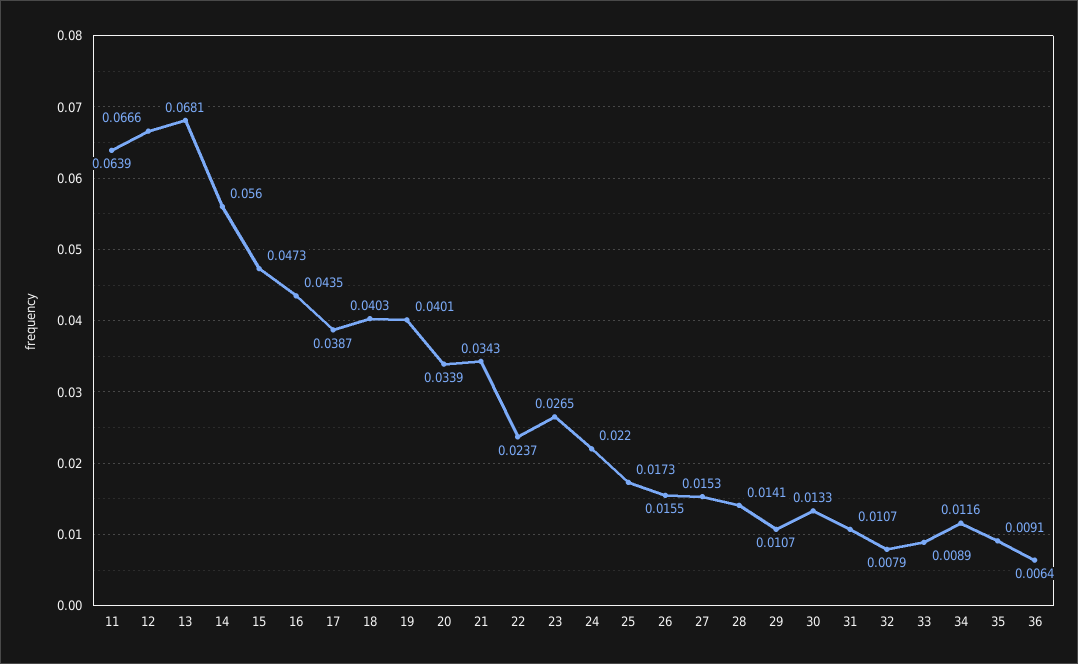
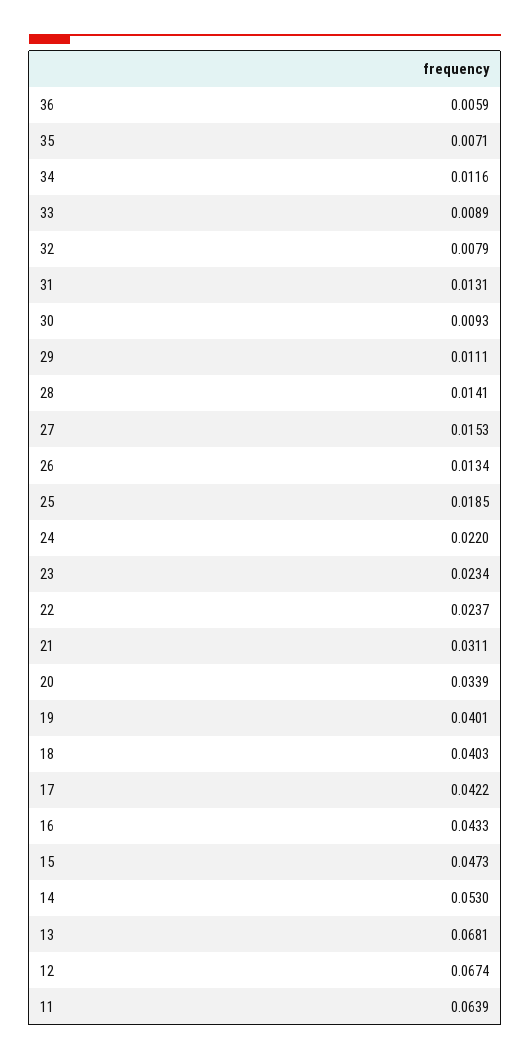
  {
    "11": 0.0639,
-   "12": 0.0666,
+   "12": 0.0674,
    "13": 0.0681,
-   "14": 0.056,
+   "14": 0.053,
    "15": 0.0473,
-   "16": 0.0435,
+   "16": 0.0433,
-   "17": 0.0387,
+   "17": 0.0422,
    "18": 0.0403,
    "19": 0.0401,
    "20": 0.0339,
-   "21": 0.0343,
+   "21": 0.0311,
    "22": 0.0237,
-   "23": 0.0265,
+   "23": 0.0234,
    "24": 0.022,
-   "25": 0.0173,
+   "25": 0.0185,
-   "26": 0.0155,
+   "26": 0.0134,
    "27": 0.0153,
    "28": 0.0141,
-   "29": 0.0107,
+   "29": 0.0111,
-   "30": 0.0133,
+   "30": 0.0093,
-   "31": 0.0107,
+   "31": 0.0131,
    "32": 0.0079,
    "33": 0.0089,
    "34": 0.0116,
-   "35": 0.0091,
+   "35": 0.0071,
-   "36": 0.0064
+   "36": 0.0059
  }

